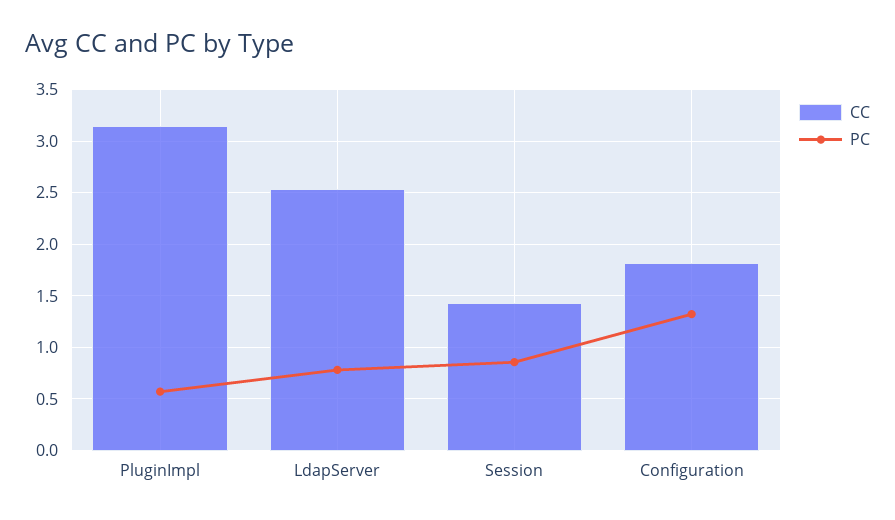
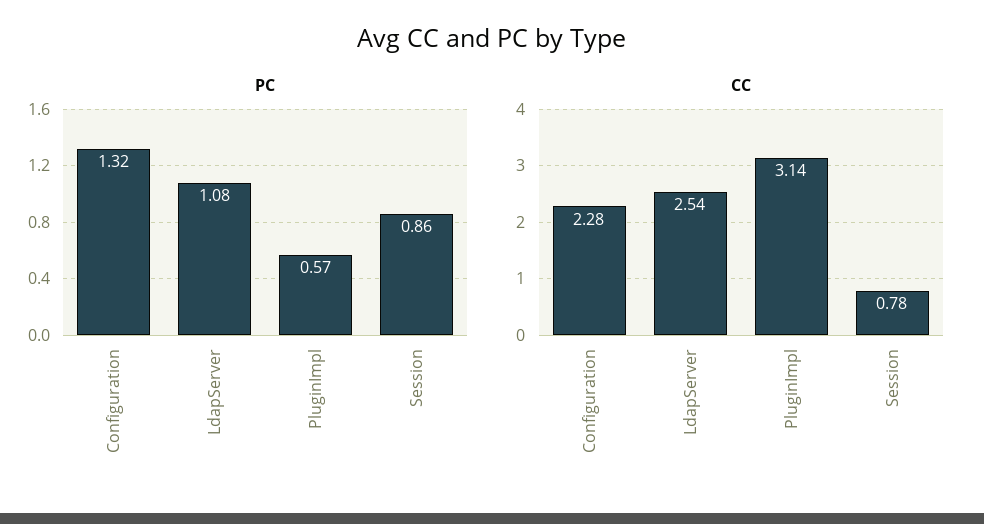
  {
    "CC": {
      "PluginImpl": 3.14,
      "LdapServer": 2.54,
-     "Session": 1.4,
+     "Session": 0.78,
-     "Configuration": 1.8
+     "Configuration": 2.28
    },
    "PC": {
      "PluginImpl": 0.57,
-     "LdapServer": 0.8,
+     "LdapServer": 1.08,
      "Session": 0.86,
      "Configuration": 1.32
    }
  }

